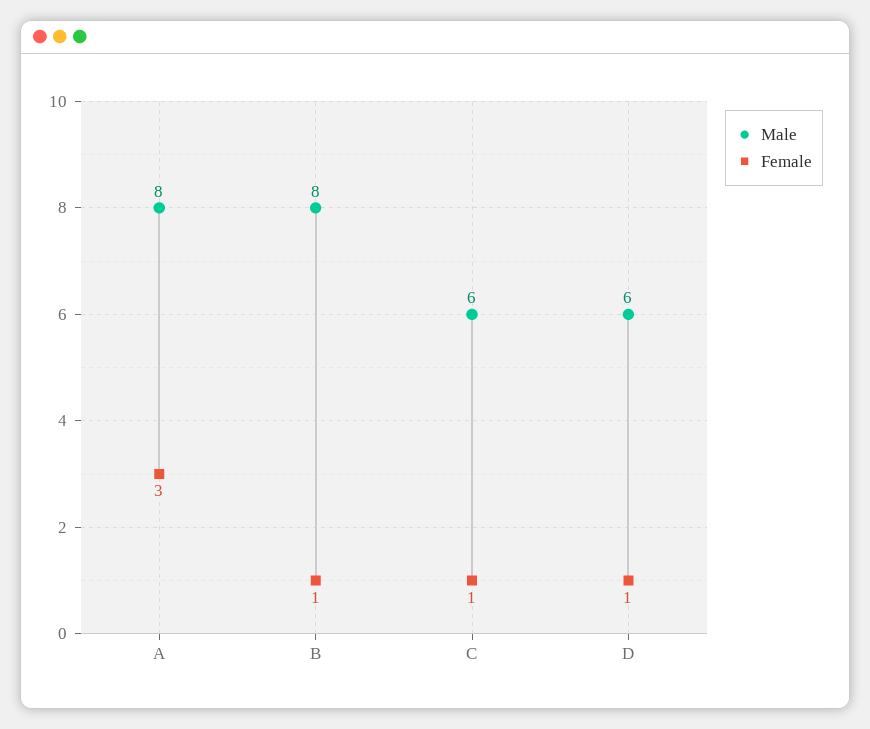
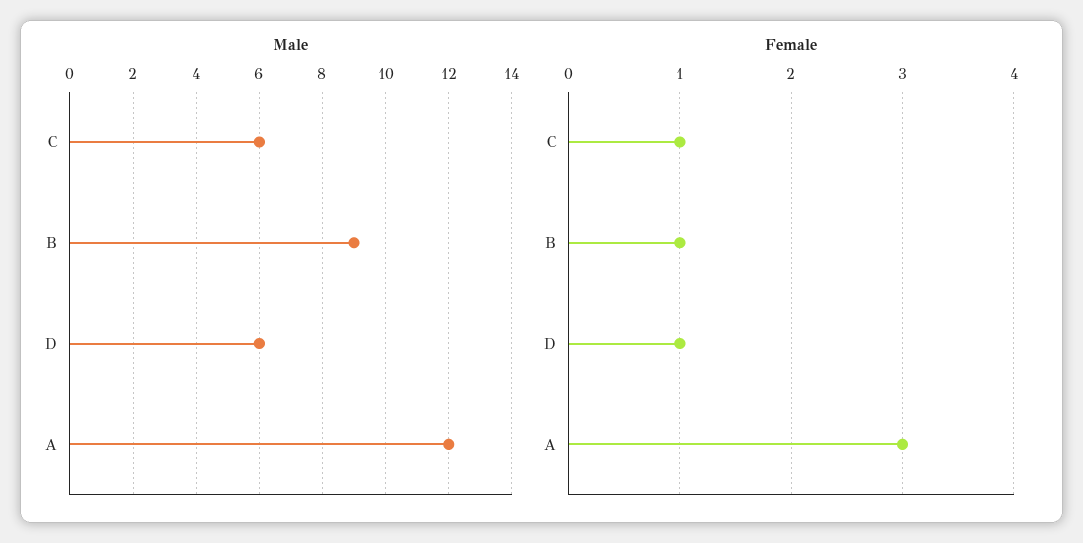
  {
    "Male": {
-     "A": 8,
+     "A": 12,
-     "B": 8,
+     "B": 9,
      "C": 6,
      "D": 6
    },
    "Female": {
      "A": 3,
      "B": 1,
      "C": 1,
      "D": 1
    }
  }

